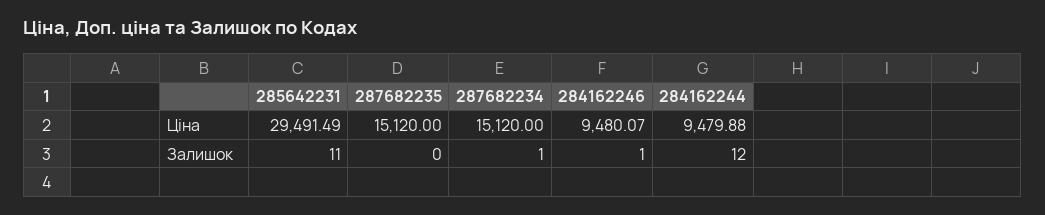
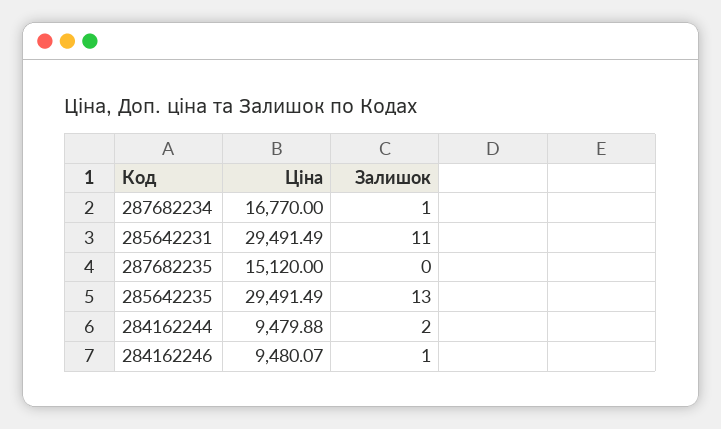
  {
    "285642231": {
      "Ціна": 29491.49,
      "Залишок": 11
    },
    "287682235": {
      "Ціна": 15120,
      "Залишок": 0
    },
    "287682234": {
-     "Ціна": 15120,
+     "Ціна": 16770,
      "Залишок": 1
    },
    "284162246": {
      "Ціна": 9480.07,
      "Залишок": 1
    },
    "284162244": {
      "Ціна": 9479.88,
-     "Залишок": 12
+     "Залишок": 2
-   }
+   },
+   "285642235": {
+     "Ціна": 29491.49,
+     "Залишок": 13
+   }
  }

